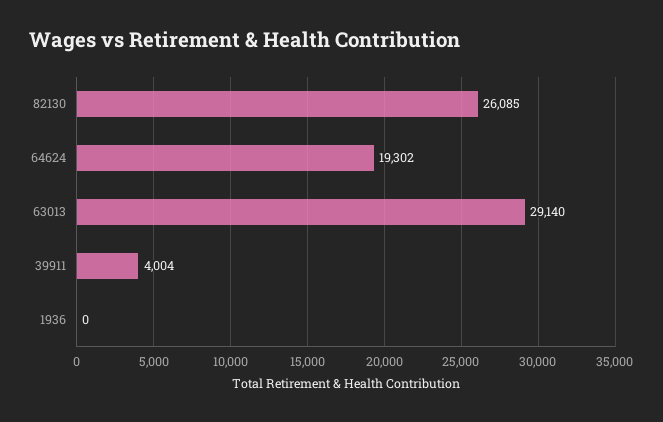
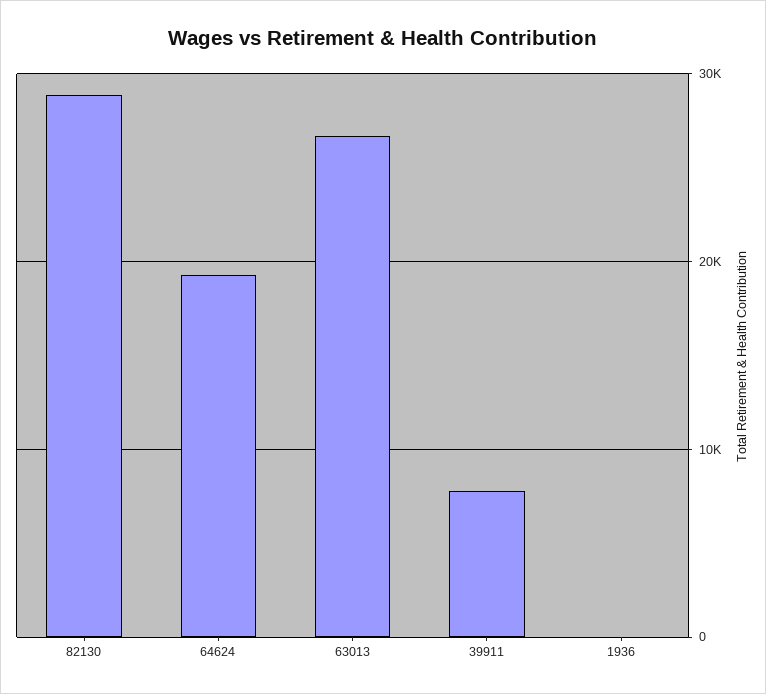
  {
-   "82130": 26085,
+   "82130": 29000,
    "64624": 19302,
-   "63013": 29140,
+   "63013": 27000,
-   "39911": 4004,
+   "39911": 8000,
    "1936": 0
  }

